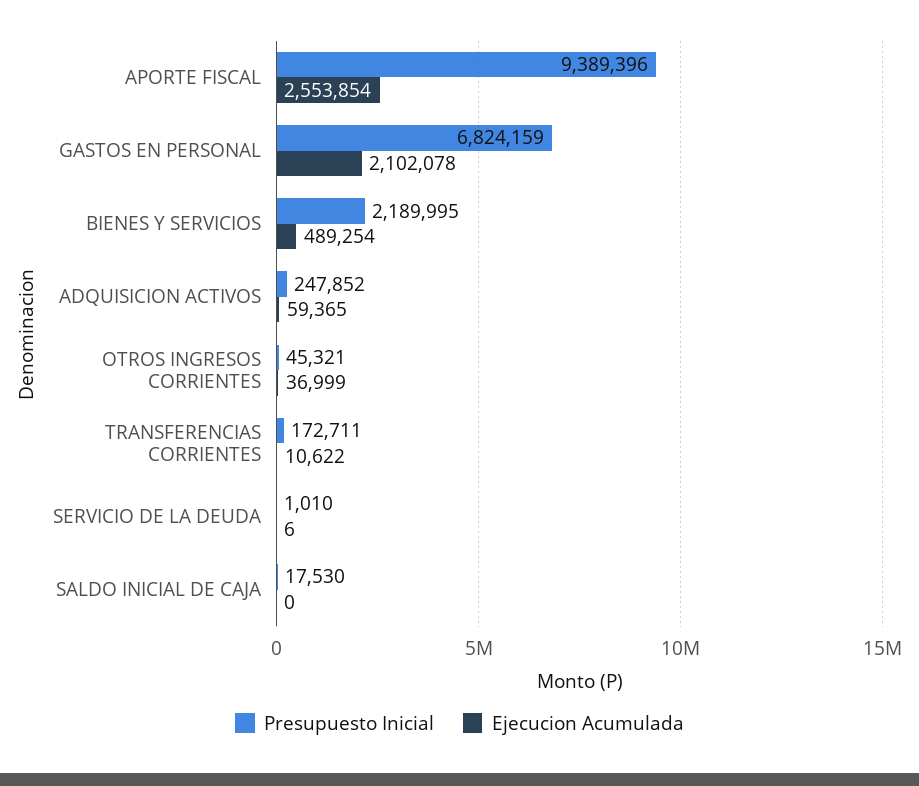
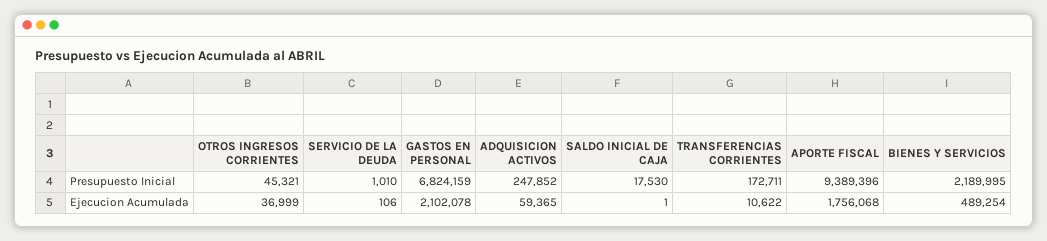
  {
    "Presupuesto Inicial": {
      "APORTE FISCAL": 9389396,
      "GASTOS EN PERSONAL": 6824159,
      "BIENES Y SERVICIOS": 2189995,
      "ADQUISICION ACTIVOS": 247852,
      "OTROS INGRESOS CORRIENTES": 45321,
      "TRANSFERENCIAS CORRIENTES": 172711,
      "SERVICIO DE LA DEUDA": 1010,
      "SALDO INICIAL DE CAJA": 17530
    },
    "Ejecucion Acumulada": {
-     "APORTE FISCAL": 2553854,
+     "APORTE FISCAL": 1756068,
      "GASTOS EN PERSONAL": 2102078,
      "BIENES Y SERVICIOS": 489254,
      "ADQUISICION ACTIVOS": 59365,
      "OTROS INGRESOS CORRIENTES": 36999,
      "TRANSFERENCIAS CORRIENTES": 10622,
-     "SERVICIO DE LA DEUDA": 6,
+     "SERVICIO DE LA DEUDA": 106,
-     "SALDO INICIAL DE CAJA": 0
+     "SALDO INICIAL DE CAJA": 1
    }
  }

